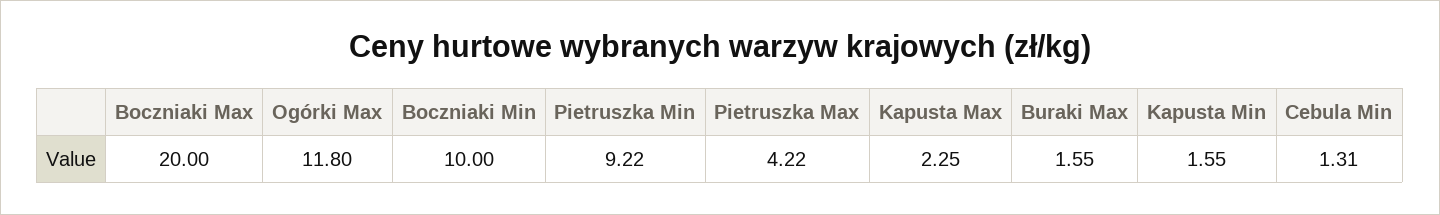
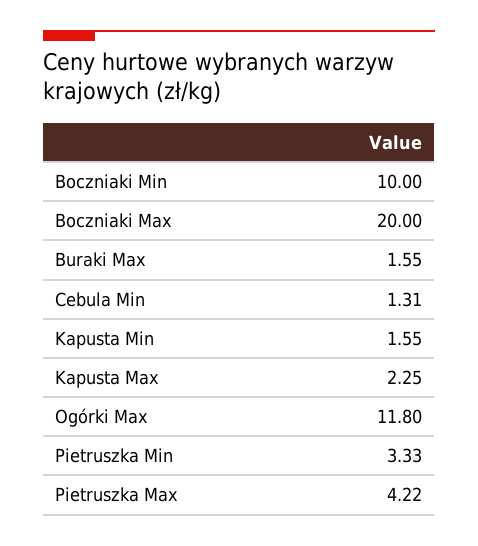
  {
    "Boczniaki Max": 20,
    "Ogórki Max": 11.8,
    "Boczniaki Min": 10,
-   "Pietruszka Min": 9.22,
+   "Pietruszka Min": 3.33,
    "Pietruszka Max": 4.22,
    "Kapusta Max": 2.25,
    "Buraki Max": 1.55,
    "Kapusta Min": 1.55,
    "Cebula Min": 1.31
  }

